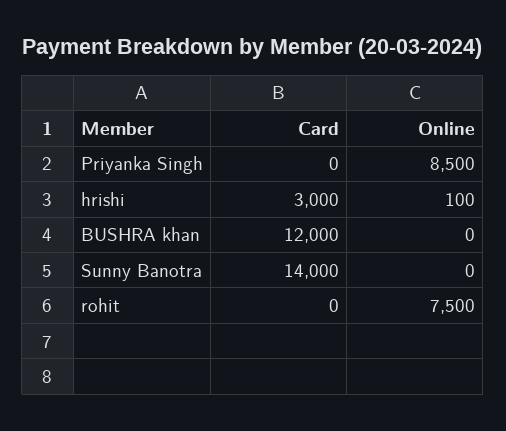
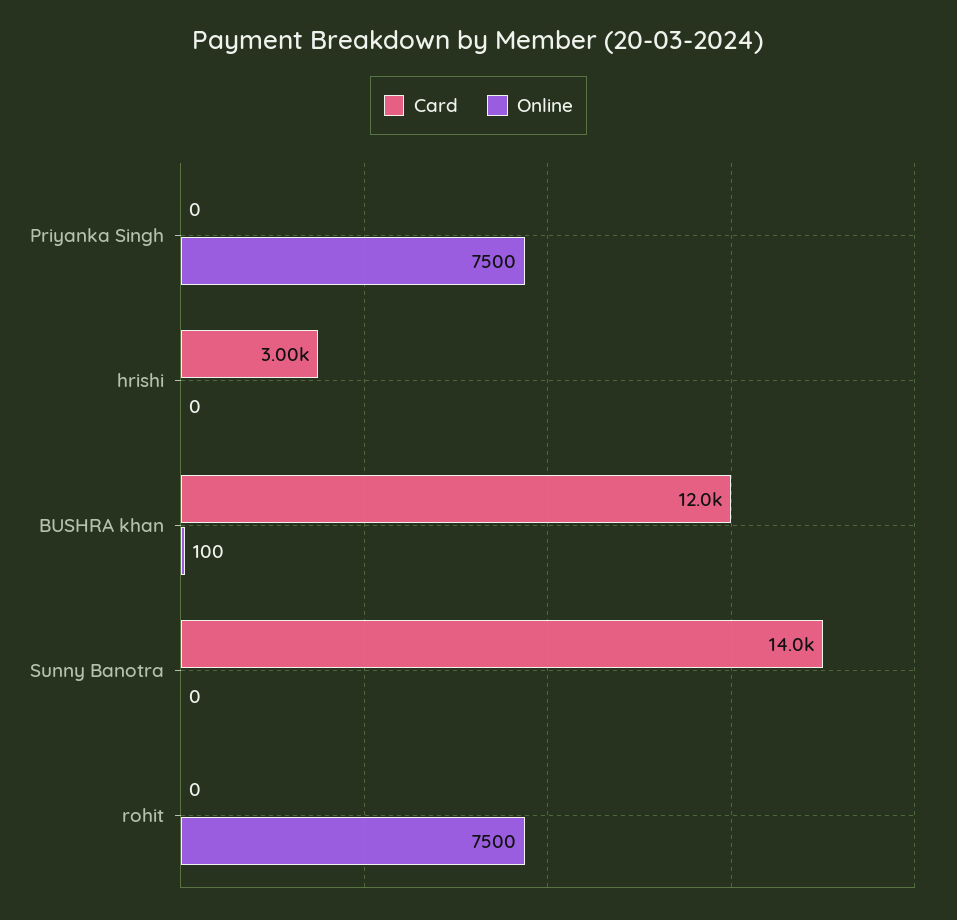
  {
    "Card": {
      "Priyanka Singh": 0,
      "hrishi": 3000,
      "BUSHRA khan": 12000,
      "Sunny Banotra": 14000,
      "rohit": 0
    },
    "Online": {
-     "Priyanka Singh": 8500,
+     "Priyanka Singh": 7500,
-     "hrishi": 100,
+     "hrishi": 0,
-     "BUSHRA khan": 0,
+     "BUSHRA khan": 100,
      "Sunny Banotra": 0,
      "rohit": 7500
    }
  }

